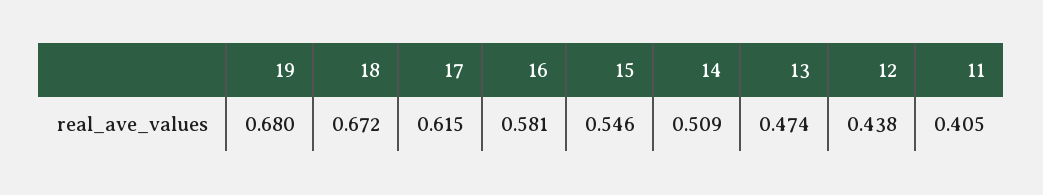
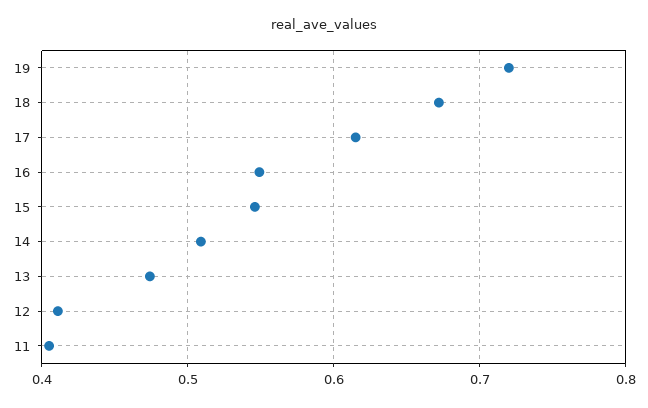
  {
-   "19": 0.68,
+   "19": 0.72,
    "18": 0.672,
    "17": 0.615,
-   "16": 0.581,
+   "16": 0.55,
    "15": 0.546,
    "14": 0.509,
    "13": 0.474,
-   "12": 0.438,
+   "12": 0.41,
    "11": 0.405
  }

